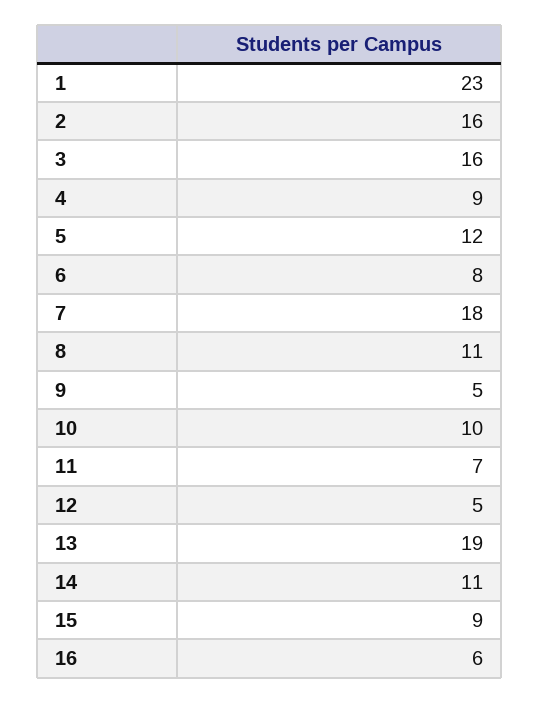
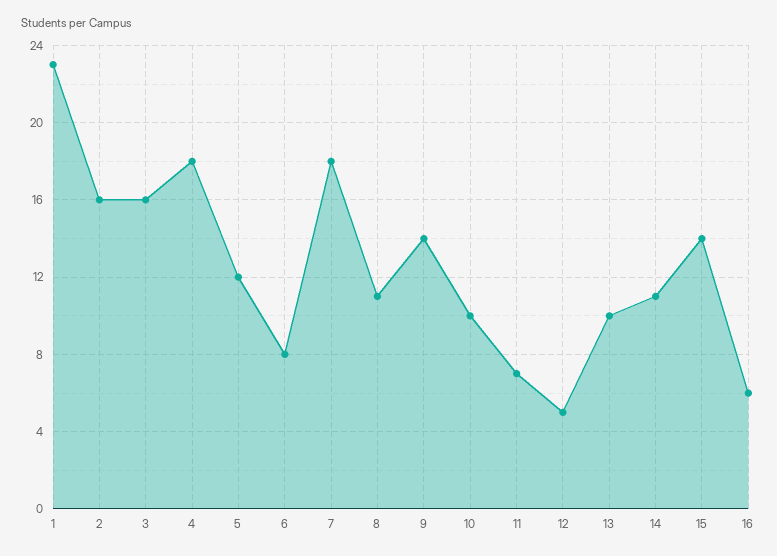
  {
    "1": 23,
    "2": 16,
    "3": 16,
-   "4": 9,
+   "4": 18,
    "5": 12,
    "6": 8,
    "7": 18,
    "8": 11,
-   "9": 5,
+   "9": 14,
    "10": 10,
    "11": 7,
    "12": 5,
-   "13": 19,
+   "13": 10,
    "14": 11,
-   "15": 9,
+   "15": 14,
    "16": 6
  }

